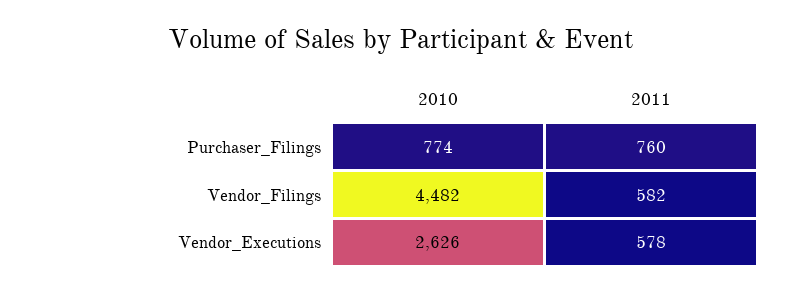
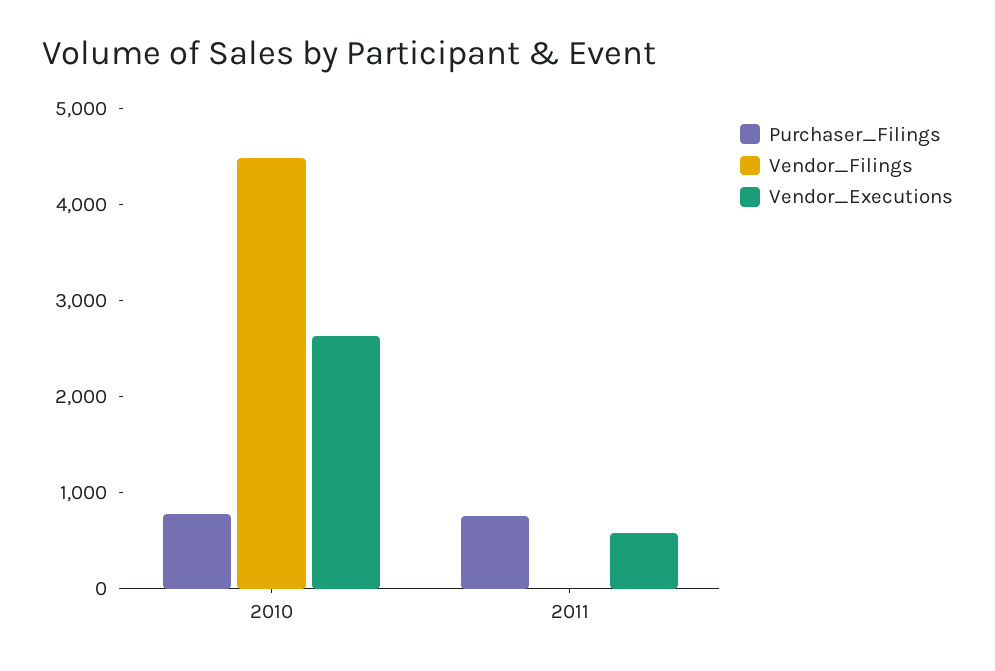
  {
    "Purchaser_Filings": {
      "2010": 774,
      "2011": 760
    },
    "Vendor_Filings": {
      "2010": 4482,
-     "2011": 582
+     "2011": 0
    },
    "Vendor_Executions": {
      "2010": 2626,
      "2011": 578
    }
  }

